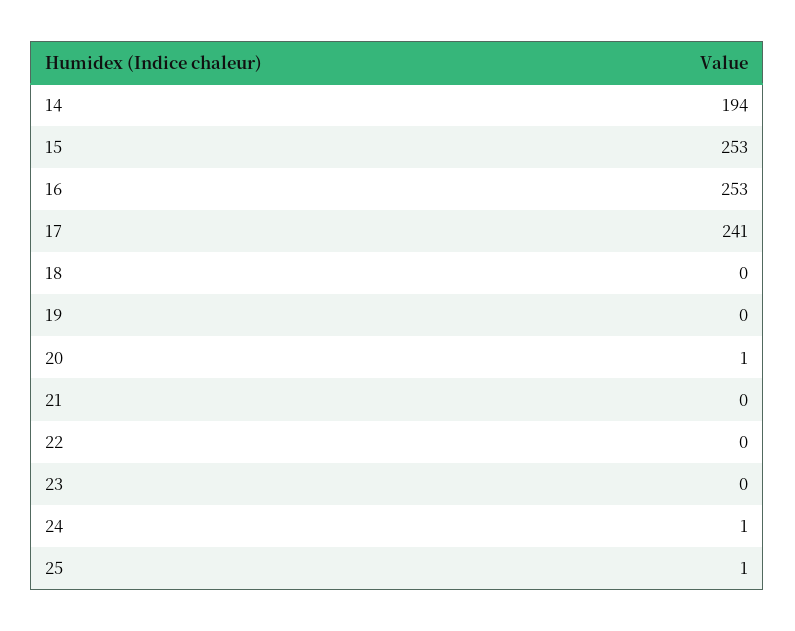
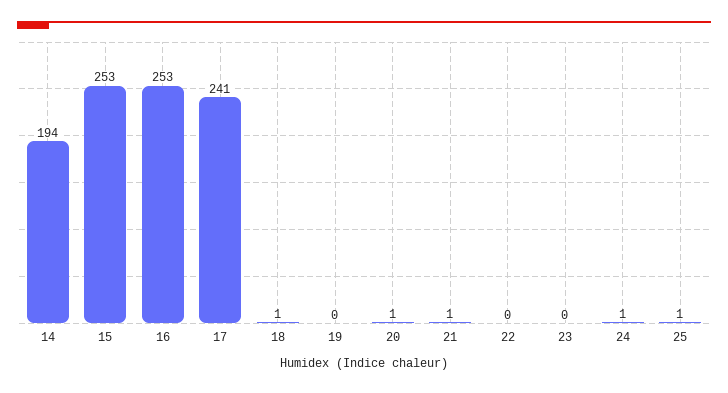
  {
    "14": 194,
    "15": 253,
    "16": 253,
    "17": 241,
-   "18": 0,
+   "18": 1,
    "19": 0,
    "20": 1,
-   "21": 0,
+   "21": 1,
    "22": 0,
    "23": 0,
    "24": 1,
    "25": 1
  }

